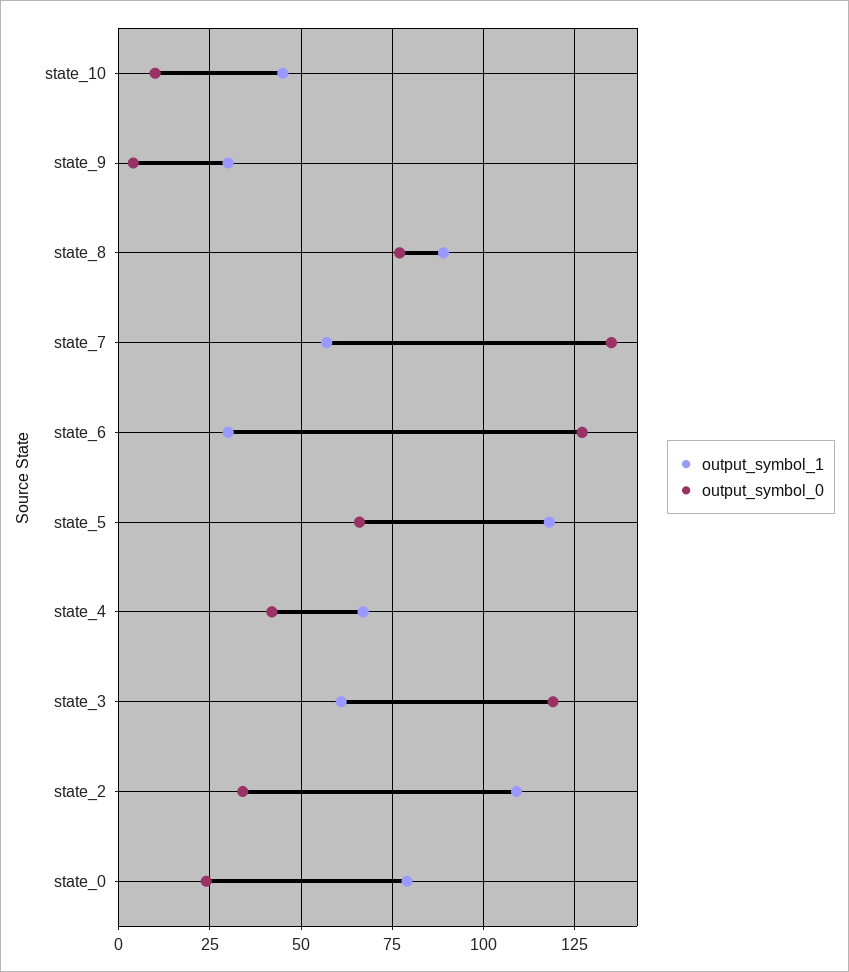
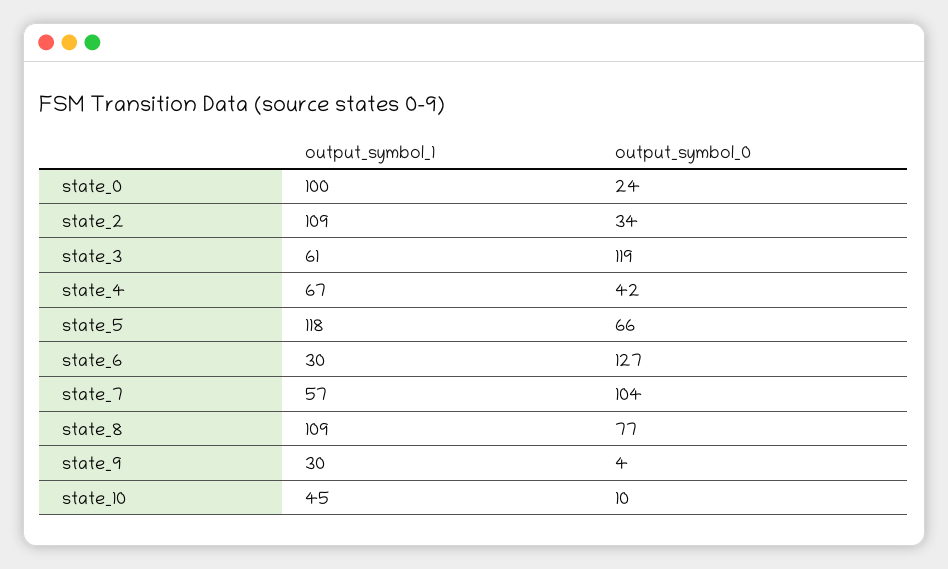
  {
    "output_symbol_1": {
      "state_10": 45,
      "state_9": 30,
-     "state_8": 90,
+     "state_8": 109,
      "state_7": 57,
      "state_6": 30,
      "state_5": 118,
      "state_4": 67,
      "state_3": 61,
      "state_2": 109,
-     "state_0": 80
+     "state_0": 100
    },
    "output_symbol_0": {
      "state_10": 10,
      "state_9": 4,
      "state_8": 77,
-     "state_7": 135,
+     "state_7": 104,
      "state_6": 127,
      "state_5": 66,
      "state_4": 42,
      "state_3": 119,
      "state_2": 34,
      "state_0": 24
    }
  }

